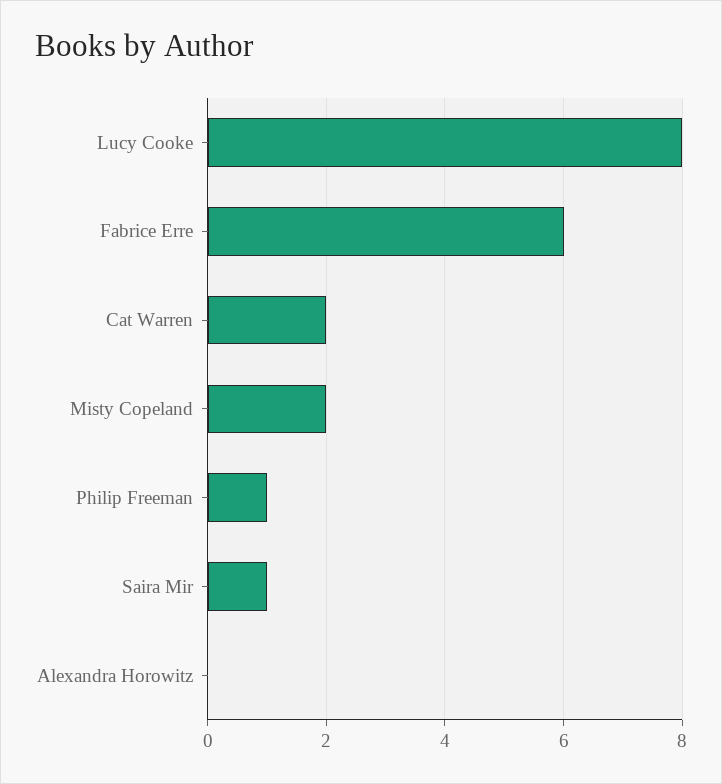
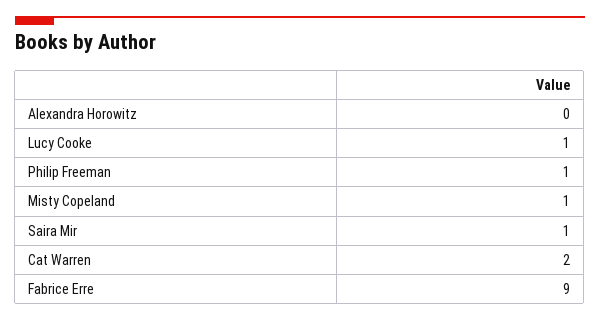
  {
-   "Lucy Cooke": 8,
+   "Lucy Cooke": 1,
-   "Fabrice Erre": 6,
+   "Fabrice Erre": 9,
    "Cat Warren": 2,
-   "Misty Copeland": 2,
+   "Misty Copeland": 1,
    "Philip Freeman": 1,
    "Saira Mir": 1,
    "Alexandra Horowitz": 0
  }

